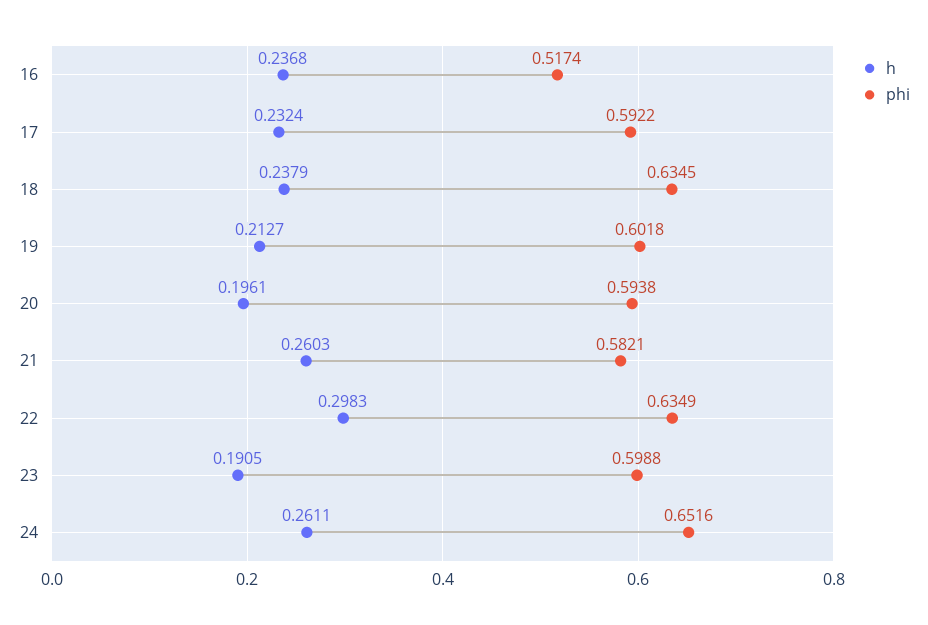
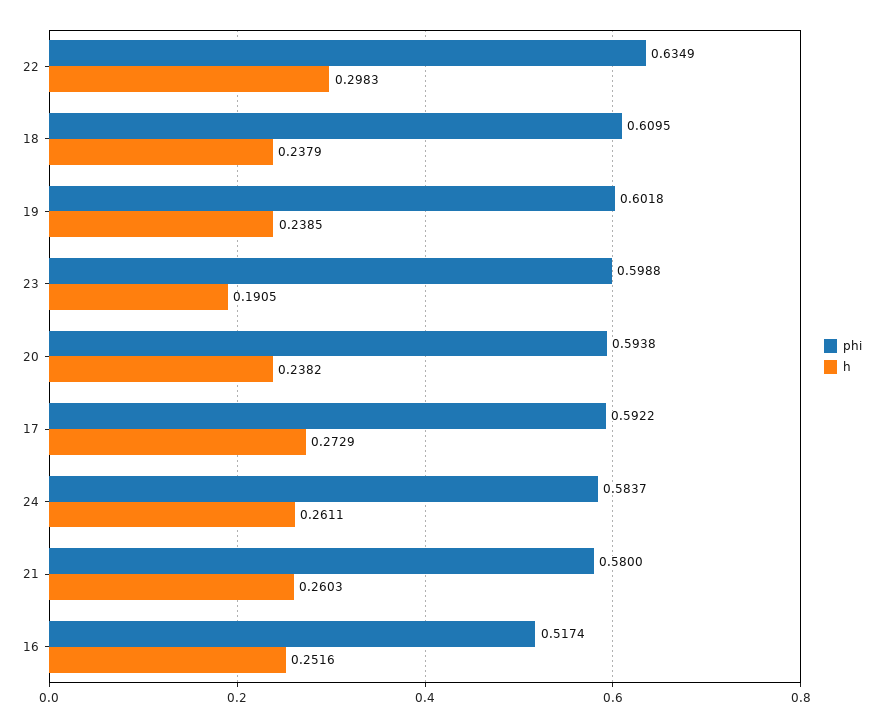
  {
    "h": {
-     "16": 0.2368,
+     "16": 0.2516,
-     "17": 0.2324,
+     "17": 0.2729,
      "18": 0.2379,
-     "19": 0.2127,
+     "19": 0.2385,
-     "20": 0.1961,
+     "20": 0.2382,
      "21": 0.2603,
      "22": 0.2983,
      "23": 0.1905,
      "24": 0.2611
    },
    "phi": {
      "16": 0.5174,
      "17": 0.5922,
-     "18": 0.6345,
+     "18": 0.6095,
      "19": 0.6018,
      "20": 0.5938,
-     "21": 0.5821,
+     "21": 0.58,
      "22": 0.6349,
      "23": 0.5988,
-     "24": 0.6516
+     "24": 0.5837
    }
  }

